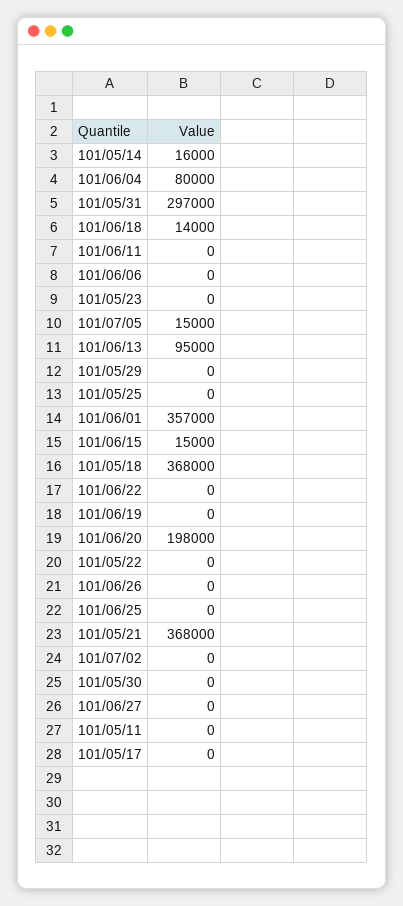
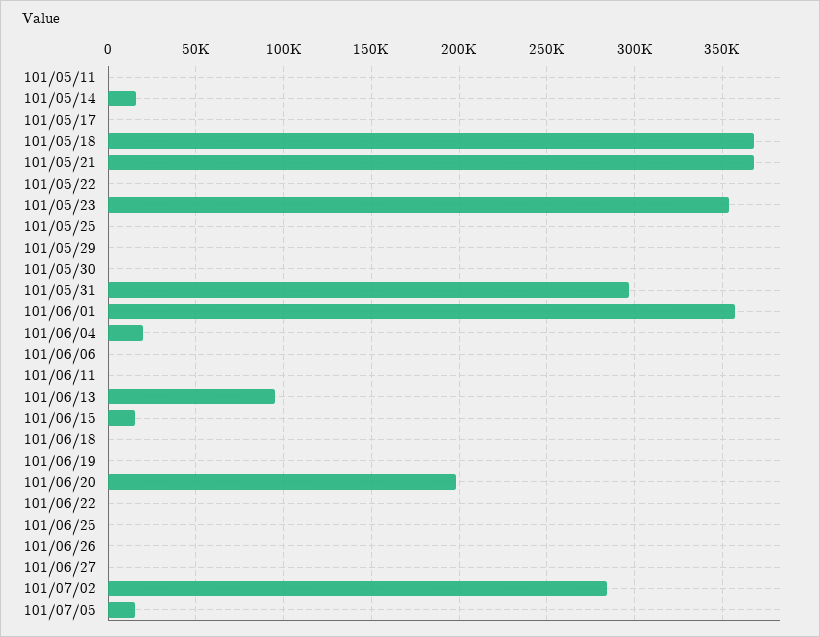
  {
    "101/05/14": 16000,
-   "101/06/04": 80000,
+   "101/06/04": 20000,
    "101/05/31": 297000,
-   "101/06/18": 14000,
+   "101/06/18": 0,
    "101/06/11": 0,
    "101/06/06": 0,
-   "101/05/23": 0,
+   "101/05/23": 355000,
    "101/07/05": 15000,
    "101/06/13": 95000,
    "101/05/29": 0,
    "101/05/25": 0,
    "101/06/01": 357000,
    "101/06/15": 15000,
    "101/05/18": 368000,
    "101/06/22": 0,
    "101/06/19": 0,
    "101/06/20": 198000,
    "101/05/22": 0,
    "101/06/26": 0,
    "101/06/25": 0,
    "101/05/21": 368000,
-   "101/07/02": 0,
+   "101/07/02": 285000,
    "101/05/30": 0,
    "101/06/27": 0,
    "101/05/11": 0,
    "101/05/17": 0
  }

